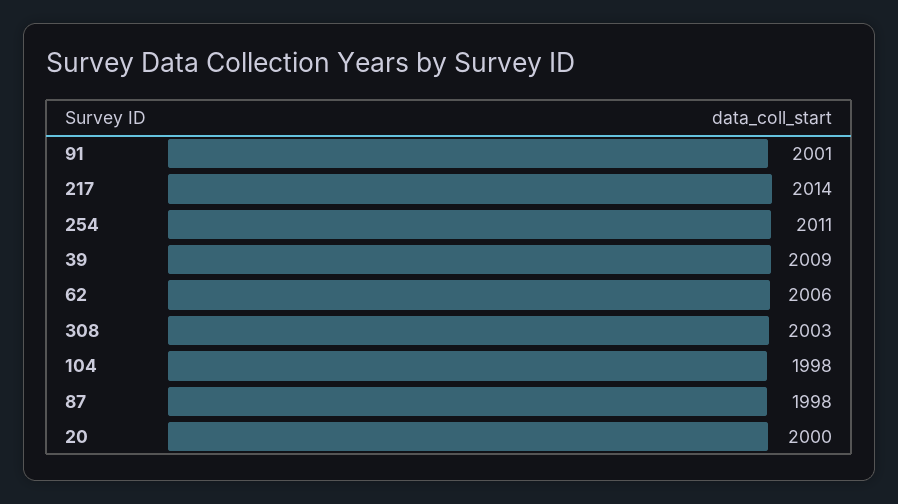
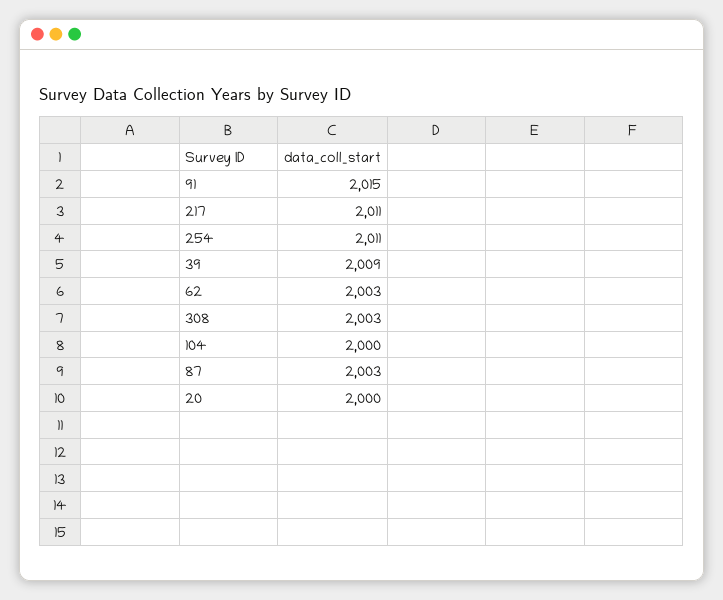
  {
-   "91": 2001,
+   "91": 2015,
-   "217": 2014,
+   "217": 2011,
    "254": 2011,
    "39": 2009,
-   "62": 2006,
+   "62": 2003,
    "308": 2003,
-   "104": 1998,
+   "104": 2000,
-   "87": 1998,
+   "87": 2003,
    "20": 2000
  }

